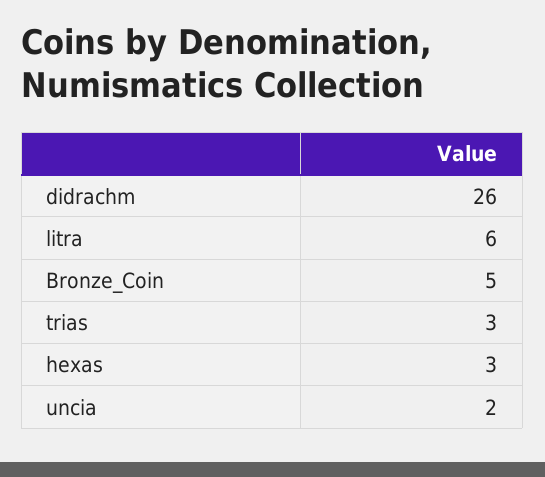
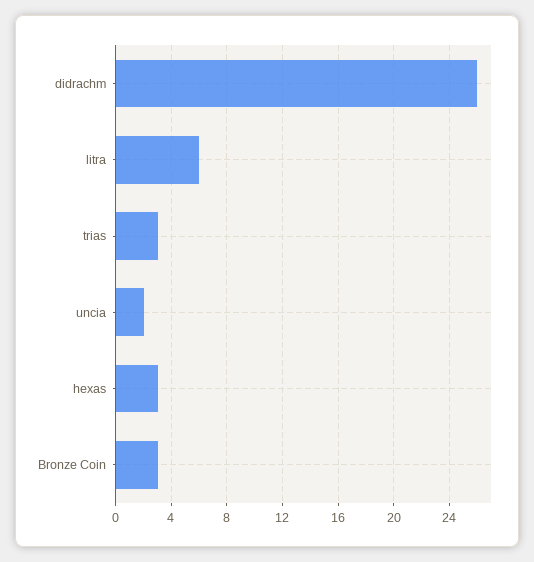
  {
    "didrachm": 26,
    "litra": 6,
-   "Bronze_Coin": 5,
+   "Bronze_Coin": 3,
    "trias": 3,
    "hexas": 3,
    "uncia": 2
  }

